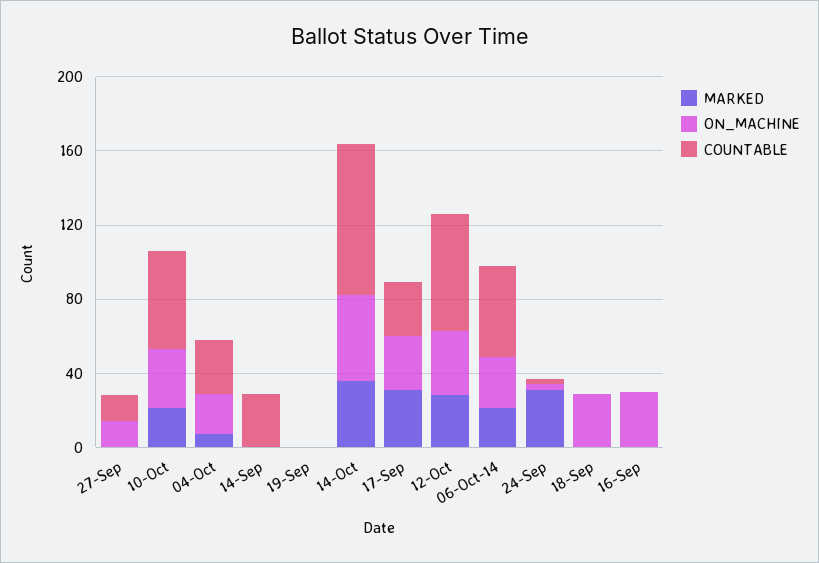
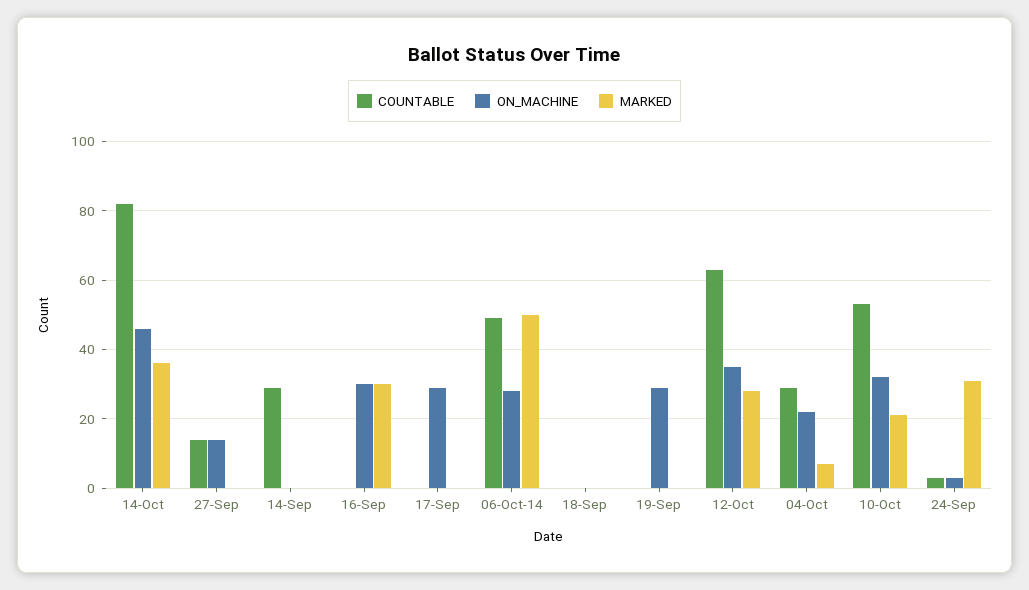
  {
    "MARKED": {
      "27-Sep": 0,
      "10-Oct": 20,
      "04-Oct": 5,
      "14-Sep": 0,
      "19-Sep": 0,
      "14-Oct": 35,
-     "17-Sep": 30,
+     "17-Sep": 0,
      "12-Oct": 30,
-     "06-Oct-14": 20,
+     "06-Oct-14": 50,
      "24-Sep": 30,
      "18-Sep": 0,
-     "16-Sep": 0
+     "16-Sep": 30
    },
    "ON_MACHINE": {
      "27-Sep": 15,
      "10-Oct": 30,
      "04-Oct": 20,
      "14-Sep": 0,
-     "19-Sep": 0,
+     "19-Sep": 30,
      "14-Oct": 45,
      "17-Sep": 30,
      "12-Oct": 35,
      "06-Oct-14": 30,
      "24-Sep": 5,
-     "18-Sep": 30,
+     "18-Sep": 0,
      "16-Sep": 30
    },
    "COUNTABLE": {
      "27-Sep": 15,
      "10-Oct": 55,
      "04-Oct": 30,
      "14-Sep": 30,
      "19-Sep": 0,
      "14-Oct": 80,
-     "17-Sep": 30,
+     "17-Sep": 0,
      "12-Oct": 65,
      "06-Oct-14": 50,
      "24-Sep": 5,
      "18-Sep": 0,
      "16-Sep": 0
    }
  }

